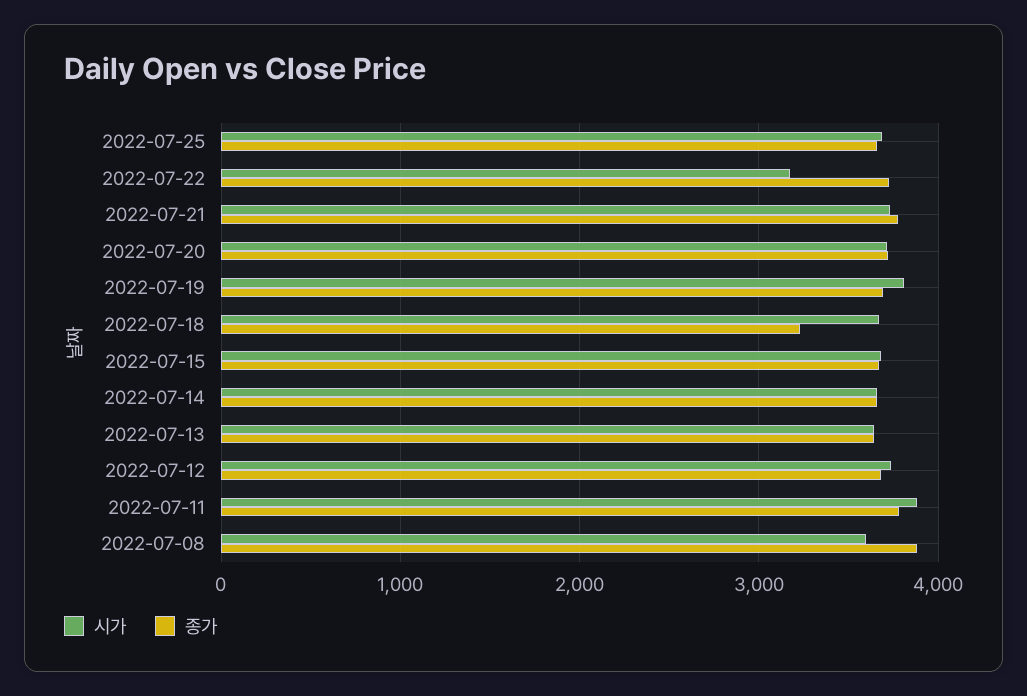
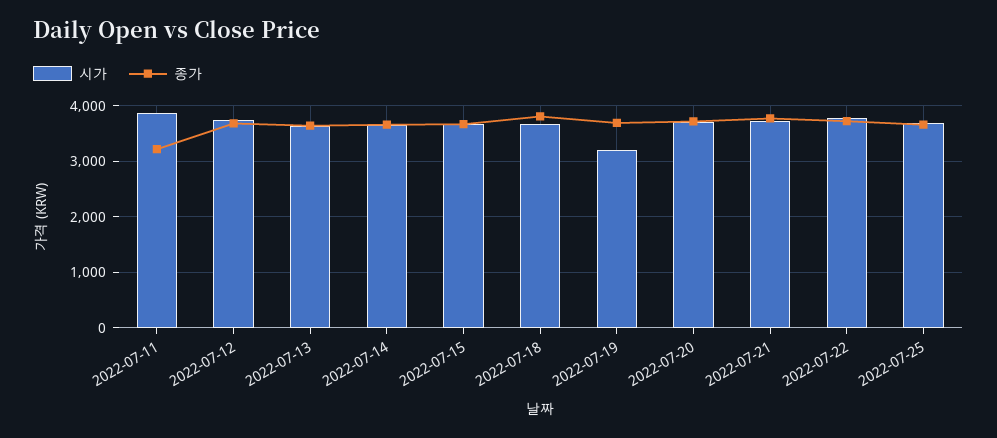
  {
    "시가": {
      "2022-07-25": 3700,
-     "2022-07-22": 3200,
+     "2022-07-22": 3800,
      "2022-07-21": 3700,
      "2022-07-20": 3700,
-     "2022-07-19": 3800,
+     "2022-07-19": 3200,
      "2022-07-18": 3700,
      "2022-07-15": 3700,
      "2022-07-14": 3700,
      "2022-07-13": 3600,
      "2022-07-12": 3700,
-     "2022-07-11": 3900,
+     "2022-07-11": 3900
-     "2022-07-08": 3600
    },
    "종가": {
      "2022-07-25": 3700,
      "2022-07-22": 3700,
      "2022-07-21": 3800,
      "2022-07-20": 3700,
      "2022-07-19": 3700,
-     "2022-07-18": 3200,
+     "2022-07-18": 3800,
      "2022-07-15": 3700,
      "2022-07-14": 3700,
      "2022-07-13": 3600,
      "2022-07-12": 3700,
-     "2022-07-11": 3800,
+     "2022-07-11": 3200
-     "2022-07-08": 3900
    }
  }

